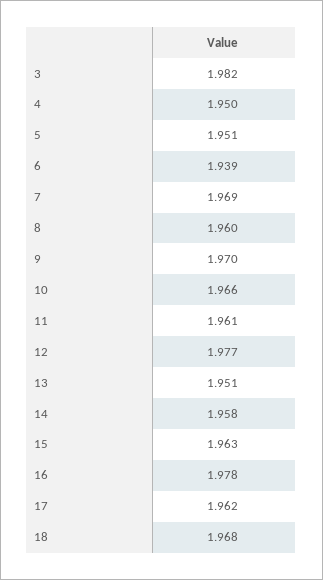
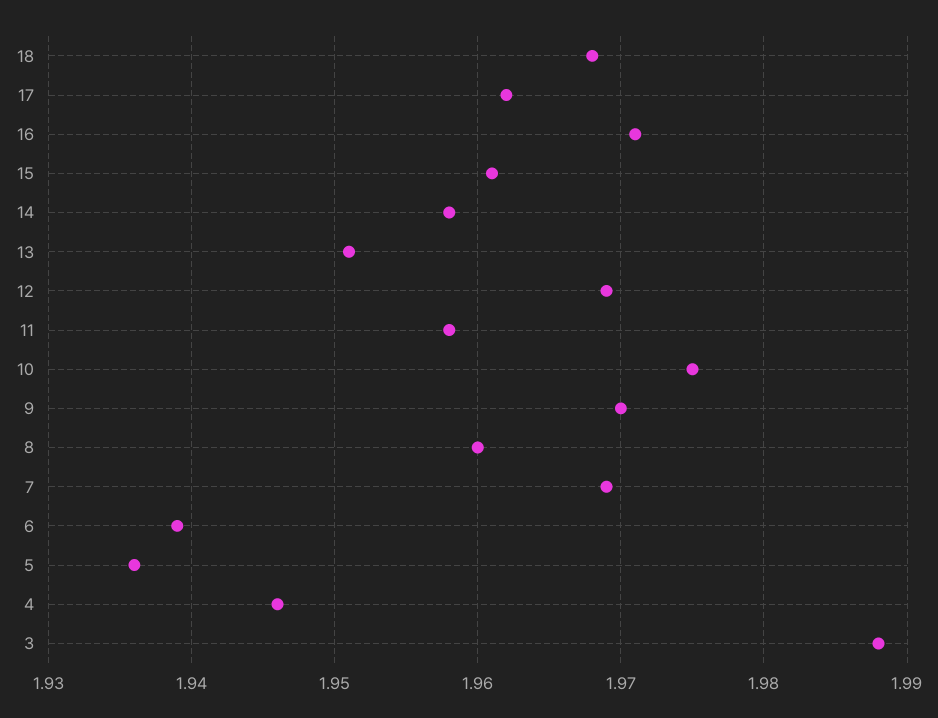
  {
-   "3": 1.982,
+   "3": 1.988,
-   "4": 1.95,
+   "4": 1.946,
-   "5": 1.951,
+   "5": 1.936,
    "6": 1.939,
    "7": 1.969,
    "8": 1.96,
    "9": 1.97,
-   "10": 1.966,
+   "10": 1.975,
-   "11": 1.961,
+   "11": 1.958,
-   "12": 1.977,
+   "12": 1.969,
    "13": 1.951,
    "14": 1.958,
-   "15": 1.963,
+   "15": 1.961,
-   "16": 1.978,
+   "16": 1.971,
    "17": 1.962,
    "18": 1.968
  }

